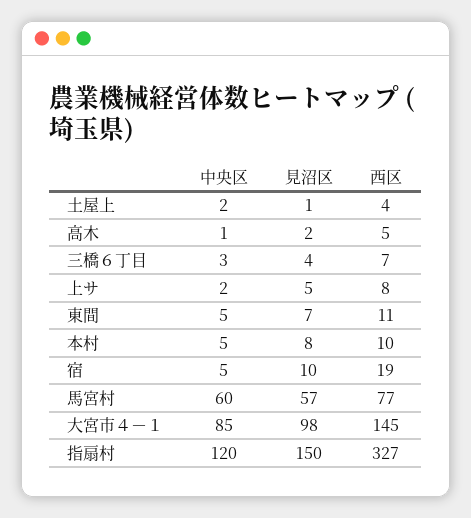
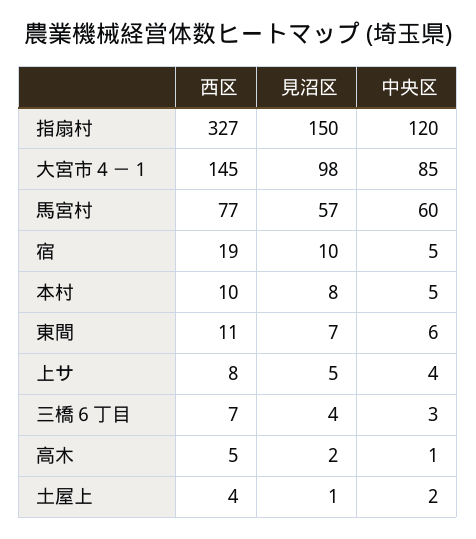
  {
    "中央区": {
      "土屋上": 2,
      "高木": 1,
      "三橋６丁目": 3,
-     "上サ": 2,
+     "上サ": 4,
-     "東間": 5,
+     "東間": 6,
      "本村": 5,
      "宿": 5,
      "馬宮村": 60,
      "大宮市４－１": 85,
      "指扇村": 120
    },
    "見沼区": {
      "土屋上": 1,
      "高木": 2,
      "三橋６丁目": 4,
      "上サ": 5,
      "東間": 7,
      "本村": 8,
      "宿": 10,
      "馬宮村": 57,
      "大宮市４－１": 98,
      "指扇村": 150
    },
    "西区": {
      "土屋上": 4,
      "高木": 5,
      "三橋６丁目": 7,
      "上サ": 8,
      "東間": 11,
      "本村": 10,
      "宿": 19,
      "馬宮村": 77,
      "大宮市４－１": 145,
      "指扇村": 327
    }
  }

